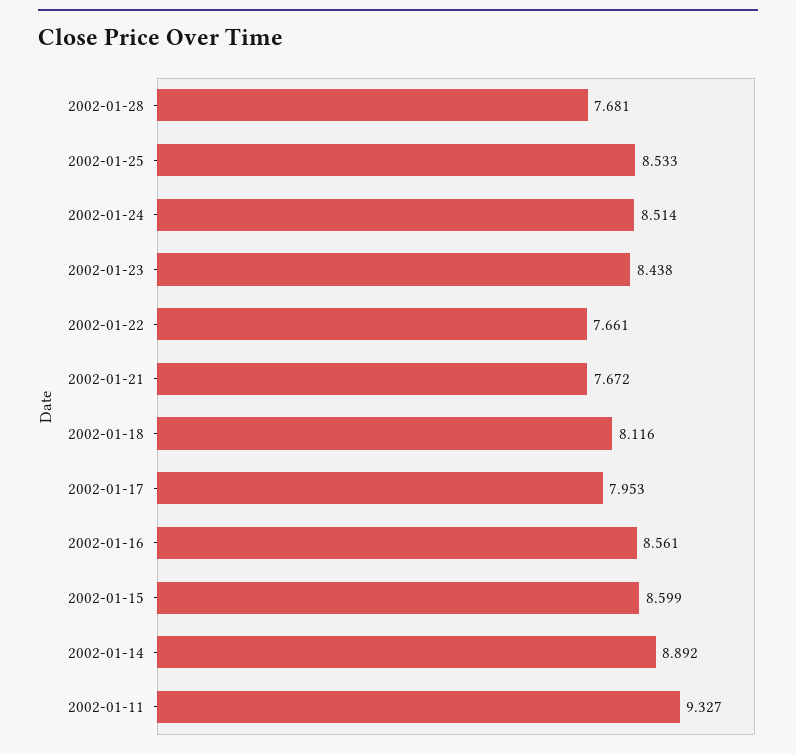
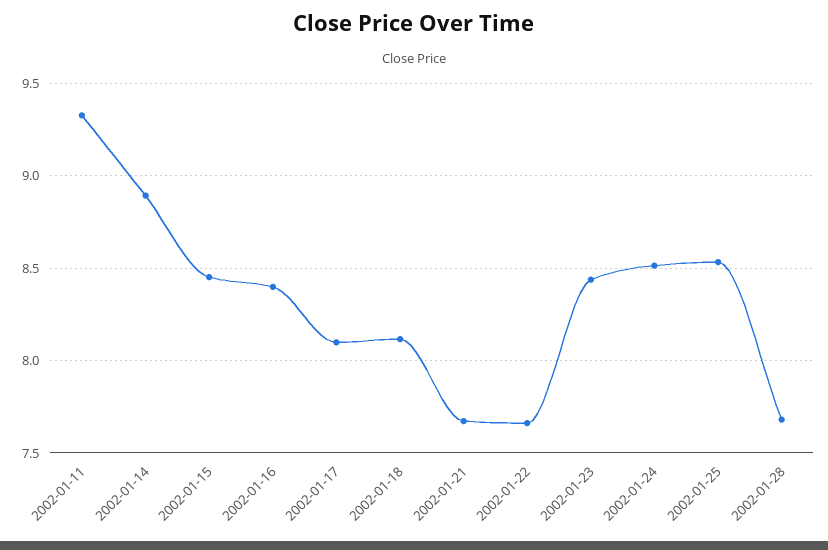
  {
    "2002-01-28": 7.681,
    "2002-01-25": 8.533,
    "2002-01-24": 8.514,
    "2002-01-23": 8.438,
    "2002-01-22": 7.661,
    "2002-01-21": 7.672,
    "2002-01-18": 8.116,
-   "2002-01-17": 7.953,
+   "2002-01-17": 8.1,
-   "2002-01-16": 8.561,
+   "2002-01-16": 8.4,
-   "2002-01-15": 8.599,
+   "2002-01-15": 8.45,
    "2002-01-14": 8.892,
    "2002-01-11": 9.327
  }

